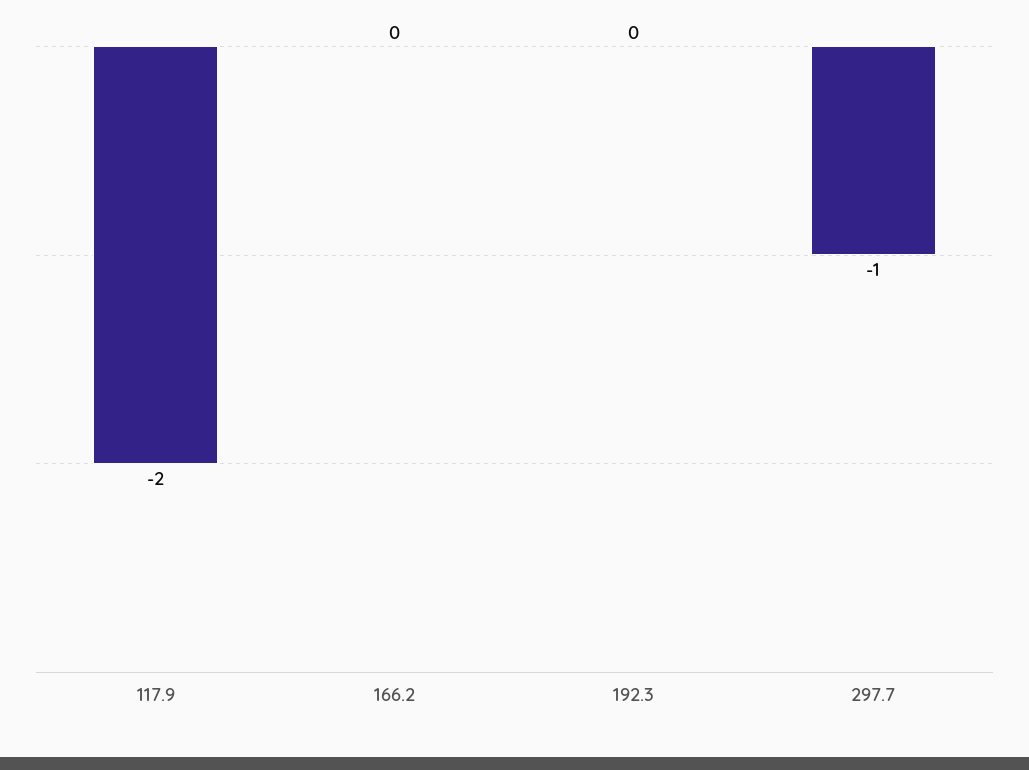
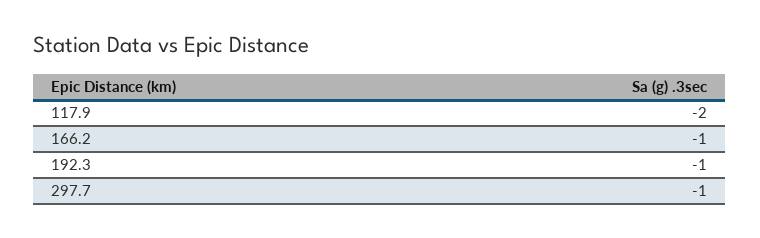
  {
    "117.9": -2,
-   "166.2": 0,
+   "166.2": -1,
-   "192.3": 0,
+   "192.3": -1,
    "297.7": -1
  }

